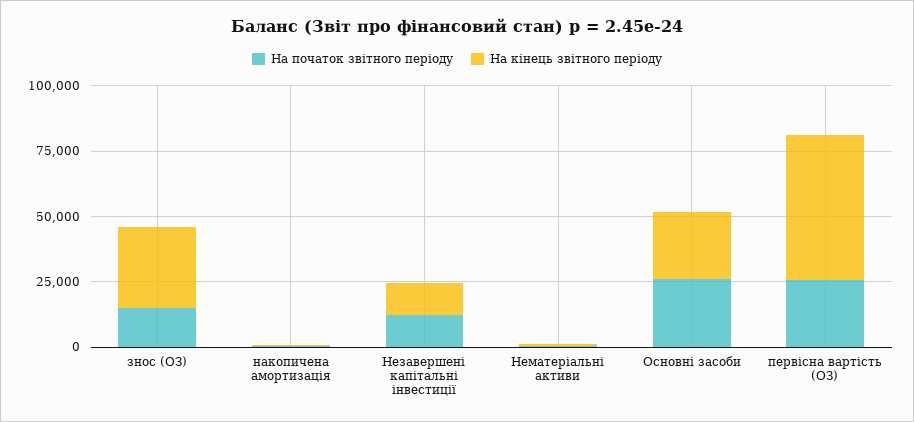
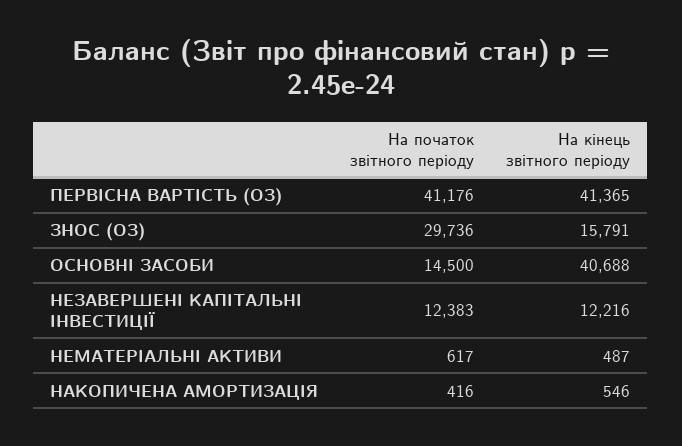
  {
    "На початок звітного періоду": {
-     "знос (ОЗ)": 15000,
+     "знос (ОЗ)": 29736,
      "накопичена амортизація": 416,
      "Незавершені капітальні інвестиції": 12383,
      "Нематеріальні активи": 617,
-     "Основні засоби": 25000,
+     "Основні засоби": 14500,
-     "первісна вартість (ОЗ)": 25000
+     "первісна вартість (ОЗ)": 41176
    },
    "На кінець звітного періоду": {
-     "знос (ОЗ)": 30000,
+     "знос (ОЗ)": 15791,
      "накопичена амортизація": 546,
      "Незавершені капітальні інвестиції": 12216,
      "Нематеріальні активи": 487,
-     "Основні засоби": 25000,
+     "Основні засоби": 40688,
-     "первісна вартість (ОЗ)": 55000
+     "первісна вартість (ОЗ)": 41365
    }
  }

